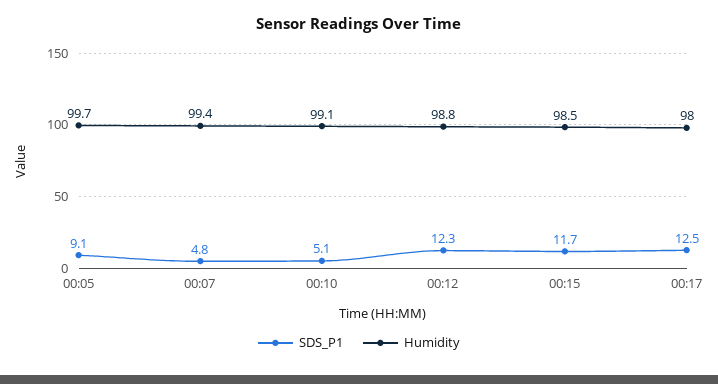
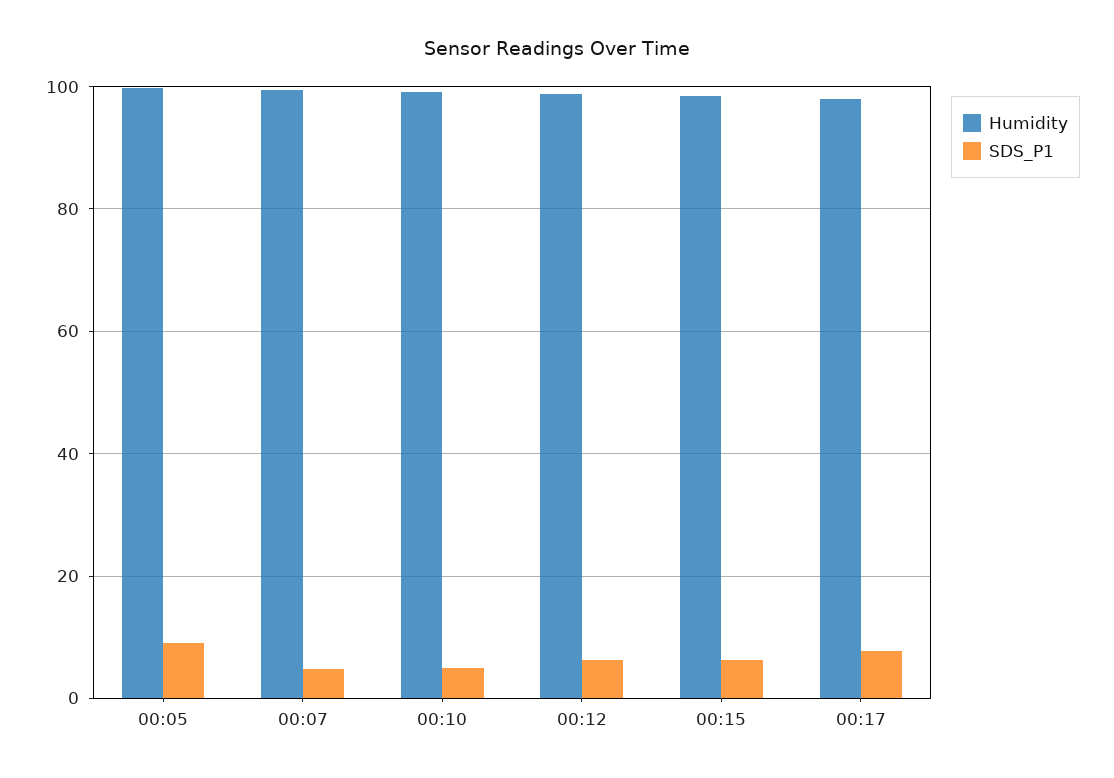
  {
    "SDS_P1": {
      "00:05": 9.1,
      "00:07": 4.8,
      "00:10": 5.1,
-     "00:12": 12.3,
+     "00:12": 6,
-     "00:15": 11.7,
+     "00:15": 6,
-     "00:17": 12.5
+     "00:17": 8
    },
    "Humidity": {
      "00:05": 99.7,
      "00:07": 99.4,
      "00:10": 99.1,
      "00:12": 98.8,
      "00:15": 98.5,
      "00:17": 98
    }
  }

